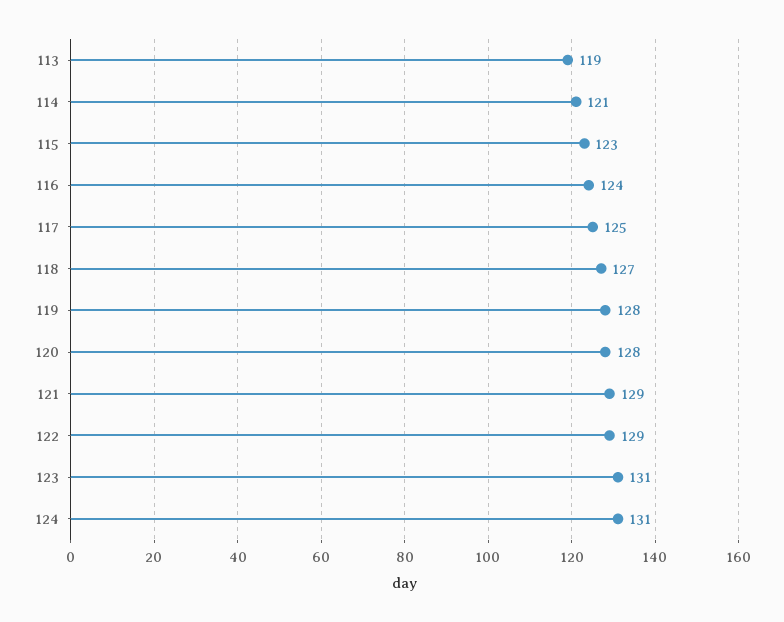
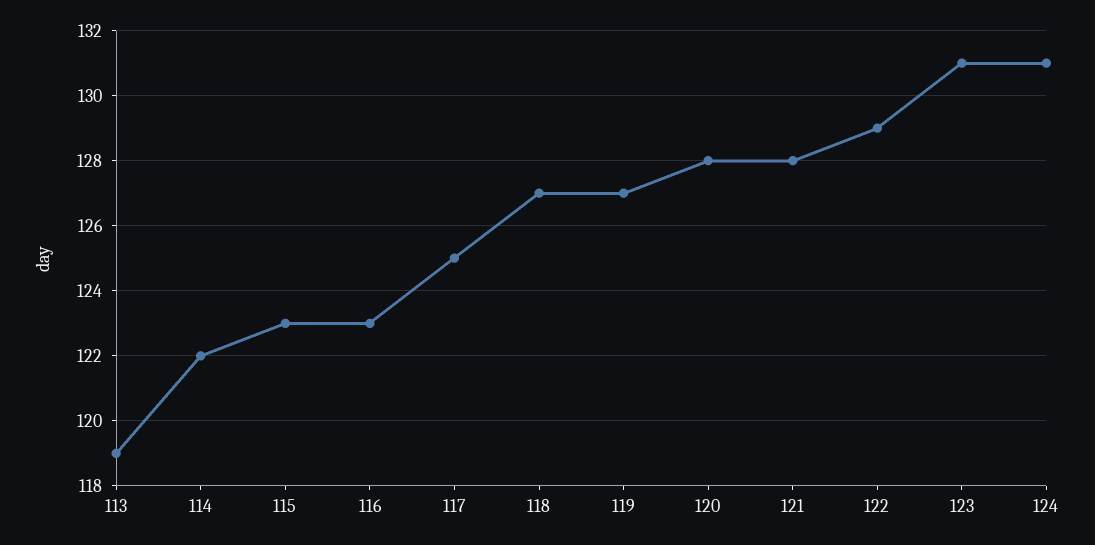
  {
    "113": 119,
-   "114": 121,
+   "114": 122,
    "115": 123,
-   "116": 124,
+   "116": 123,
    "117": 125,
    "118": 127,
-   "119": 128,
+   "119": 127,
    "120": 128,
-   "121": 129,
+   "121": 128,
    "122": 129,
    "123": 131,
    "124": 131
  }

